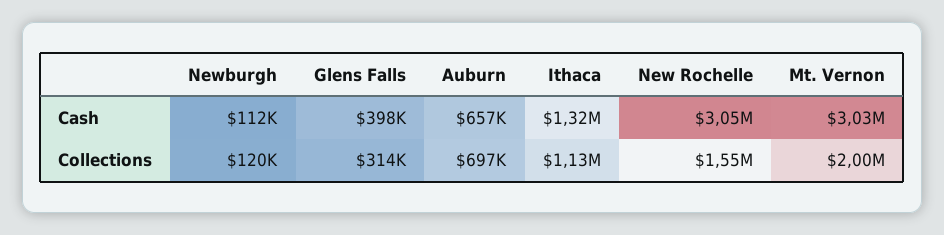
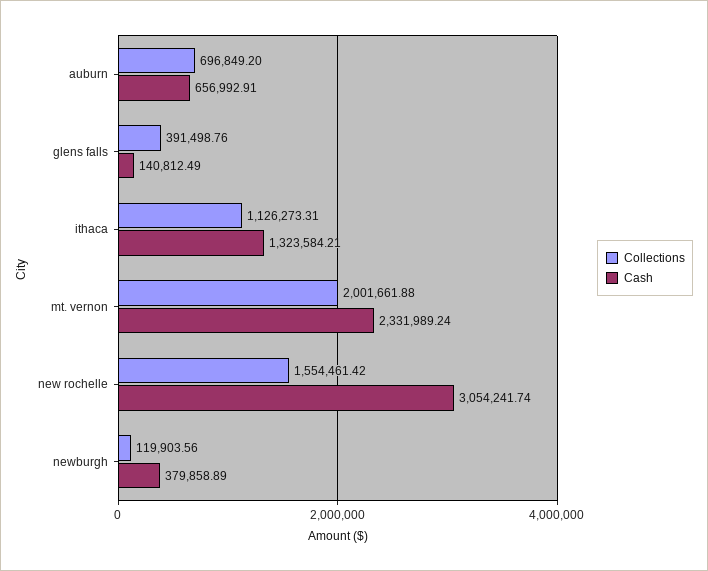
  {
    "Cash": {
-     "Newburgh": 112000,
+     "Newburgh": 379858.89,
-     "Glens Falls": 398000,
+     "Glens Falls": 140812.49,
      "Auburn": 656992.91,
      "Ithaca": 1323584.21,
      "New Rochelle": 3054241.74,
-     "Mt. Vernon": 3030000
+     "Mt. Vernon": 2331989.24
    },
    "Collections": {
      "Newburgh": 119903.56,
-     "Glens Falls": 314000,
+     "Glens Falls": 391498.76,
      "Auburn": 696849.2,
      "Ithaca": 1126273.31,
      "New Rochelle": 1554461.42,
      "Mt. Vernon": 2001661.88
    }
  }

